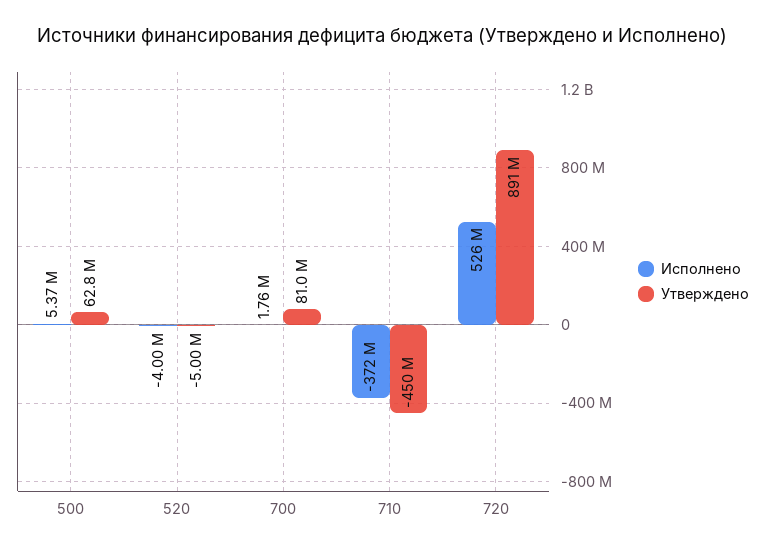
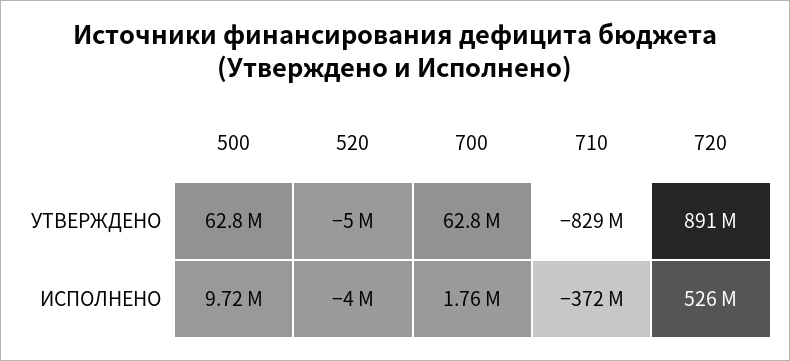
  {
    "Исполнено": {
-     "500": 5370000,
+     "500": 9720000,
      "520": -4000000,
      "700": 1760000,
      "710": -372000000,
      "720": 526000000
    },
    "Утверждено": {
      "500": 62800000,
      "520": -5000000,
-     "700": 81000000,
+     "700": 62800000,
-     "710": -450000000,
+     "710": -829000000,
      "720": 891000000
    }
  }

